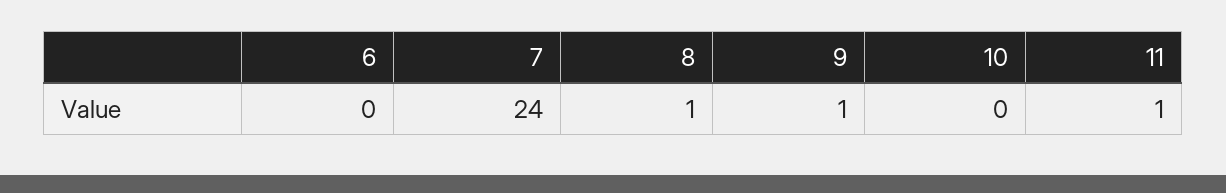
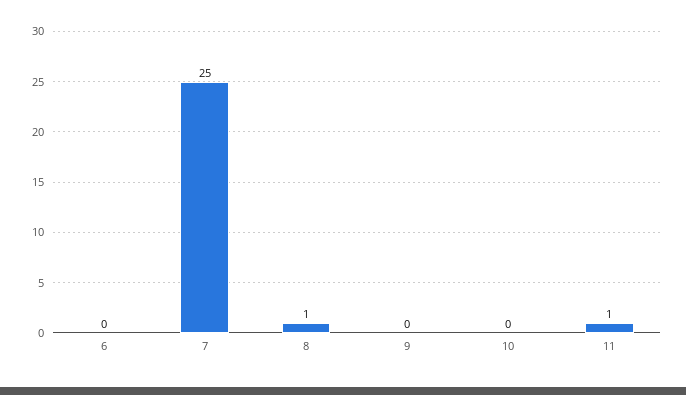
  {
    "6": 0,
-   "7": 24,
+   "7": 25,
    "8": 1,
-   "9": 1,
+   "9": 0,
    "10": 0,
    "11": 1
  }

